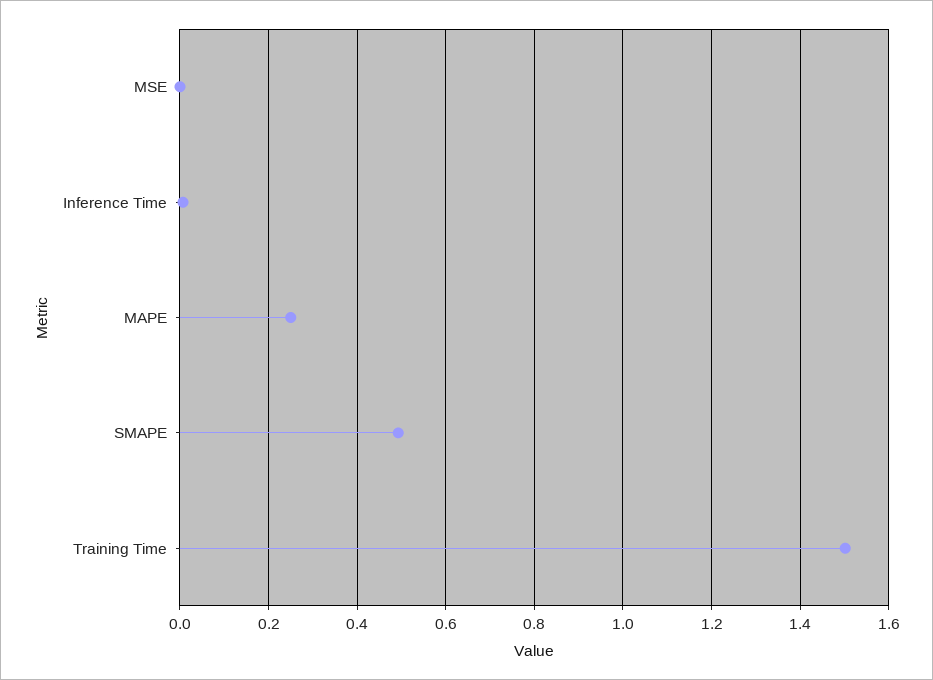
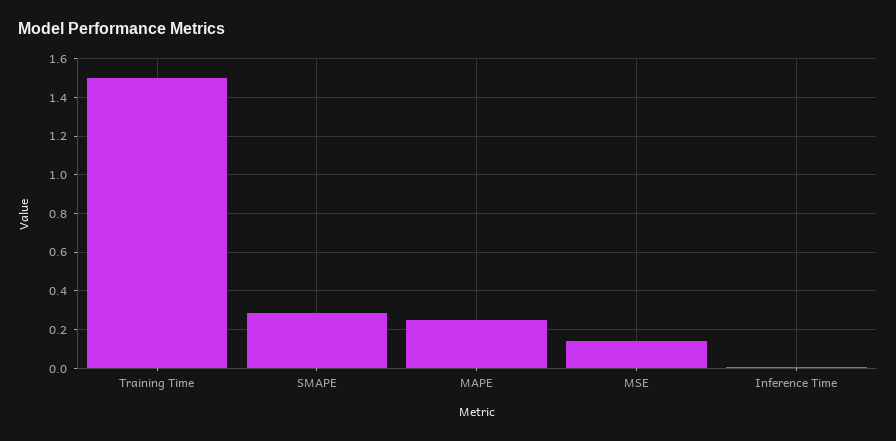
  {
-   "MSE": 0,
+   "MSE": 0.15,
    "Inference Time": 0,
    "MAPE": 0.26,
-   "SMAPE": 0.5,
+   "SMAPE": 0.3,
    "Training Time": 1.5
  }

